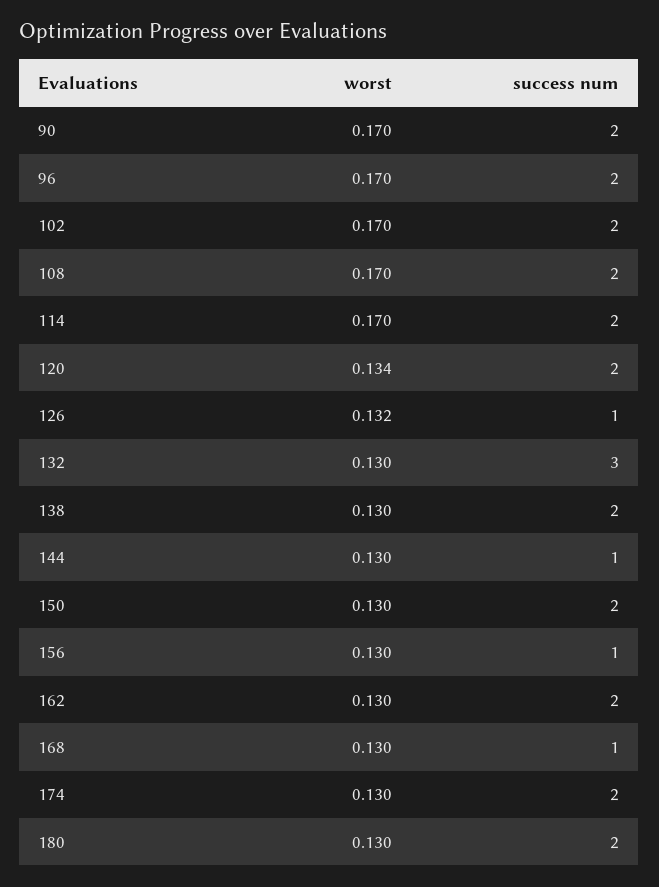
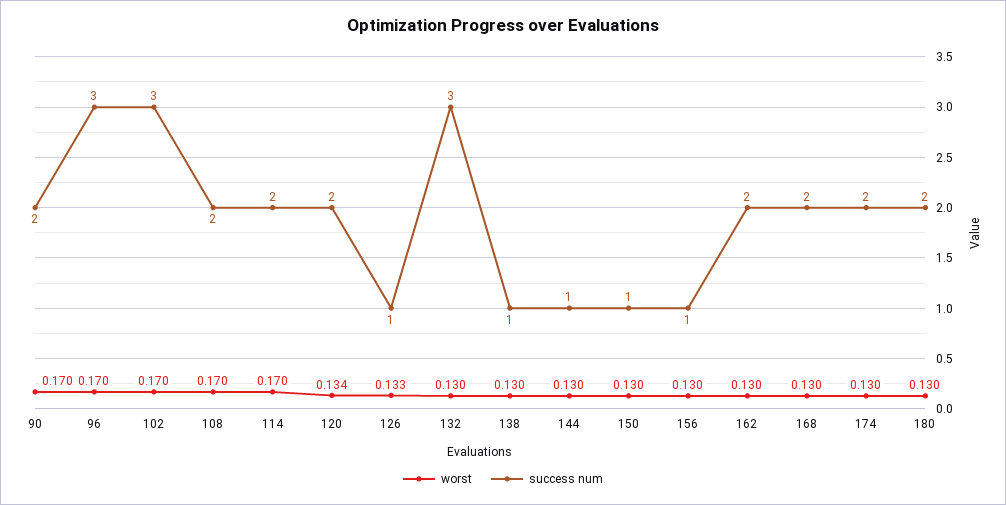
  {
    "worst": {
      "90": 0.17,
      "96": 0.17,
      "102": 0.17,
      "108": 0.17,
      "114": 0.17,
      "120": 0.134,
-     "126": 0.132,
+     "126": 0.133,
      "132": 0.13,
      "138": 0.13,
      "144": 0.13,
      "150": 0.13,
      "156": 0.13,
      "162": 0.13,
      "168": 0.13,
      "174": 0.13,
      "180": 0.13
    },
    "success num": {
      "90": 2,
-     "96": 2,
+     "96": 3,
-     "102": 2,
+     "102": 3,
      "108": 2,
      "114": 2,
      "120": 2,
      "126": 1,
      "132": 3,
-     "138": 2,
+     "138": 1,
      "144": 1,
-     "150": 2,
+     "150": 1,
      "156": 1,
      "162": 2,
-     "168": 1,
+     "168": 2,
      "174": 2,
      "180": 2
    }
  }

